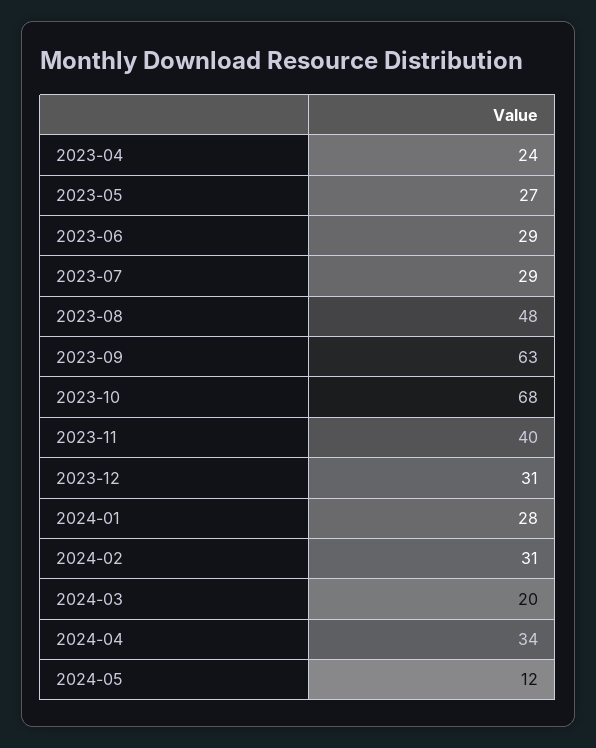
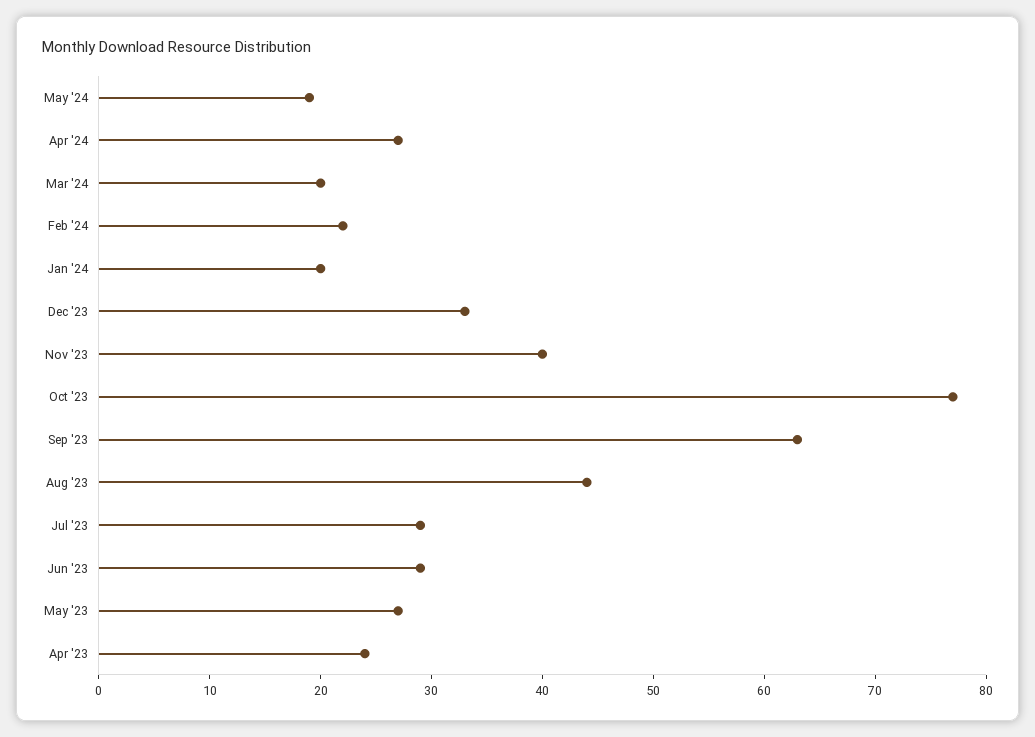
  {
    "2023-04": 24,
    "2023-05": 27,
    "2023-06": 29,
    "2023-07": 29,
-   "2023-08": 48,
+   "2023-08": 44,
    "2023-09": 63,
-   "2023-10": 68,
+   "2023-10": 77,
    "2023-11": 40,
-   "2023-12": 31,
+   "2023-12": 33,
-   "2024-01": 28,
+   "2024-01": 20,
-   "2024-02": 31,
+   "2024-02": 22,
    "2024-03": 20,
-   "2024-04": 34,
+   "2024-04": 27,
-   "2024-05": 12
+   "2024-05": 19
  }

